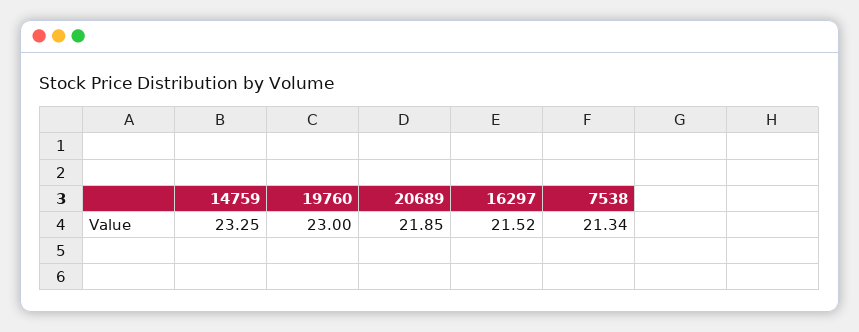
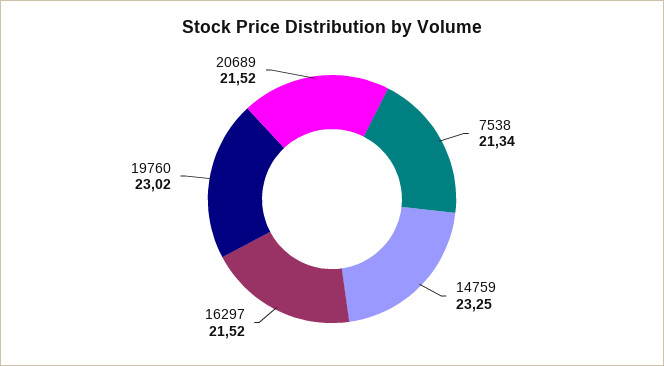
  {
    "14759": 23.25,
-   "19760": 23,
+   "19760": 23.02,
-   "20689": 21.85,
+   "20689": 21.52,
    "16297": 21.52,
    "7538": 21.34
  }

